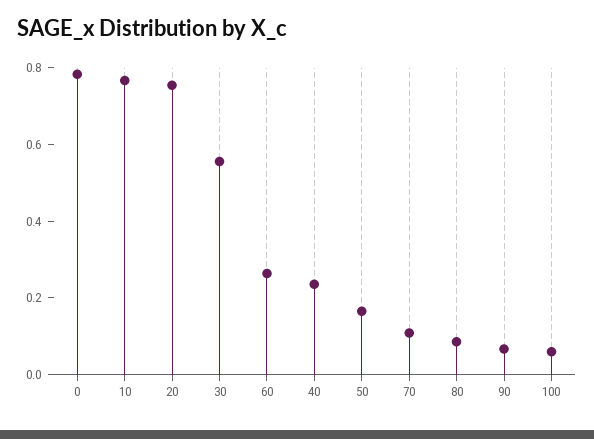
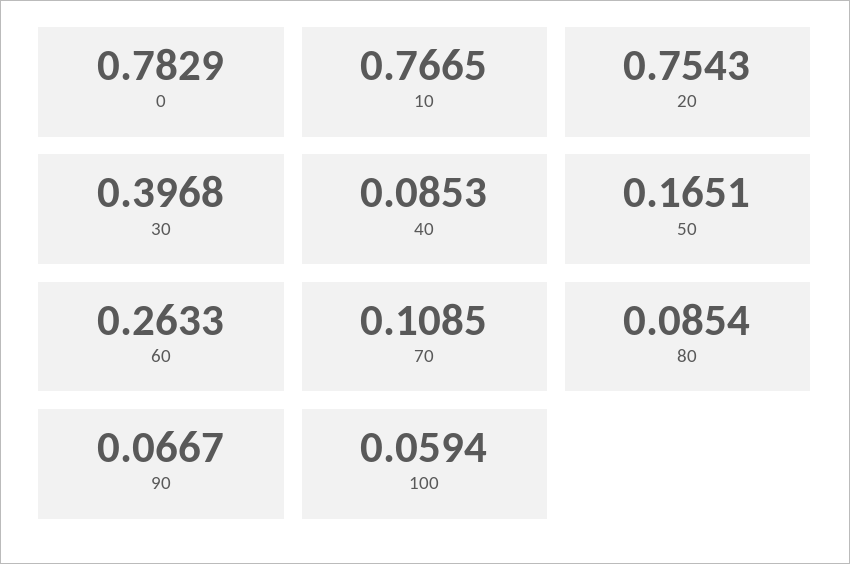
  {
    "0": 0.7829,
    "10": 0.7665,
    "20": 0.7543,
-   "30": 0.55,
+   "30": 0.3968,
    "60": 0.2633,
-   "40": 0.25,
+   "40": 0.0853,
    "50": 0.1651,
    "70": 0.1085,
    "80": 0.0854,
    "90": 0.0667,
    "100": 0.0594
  }

